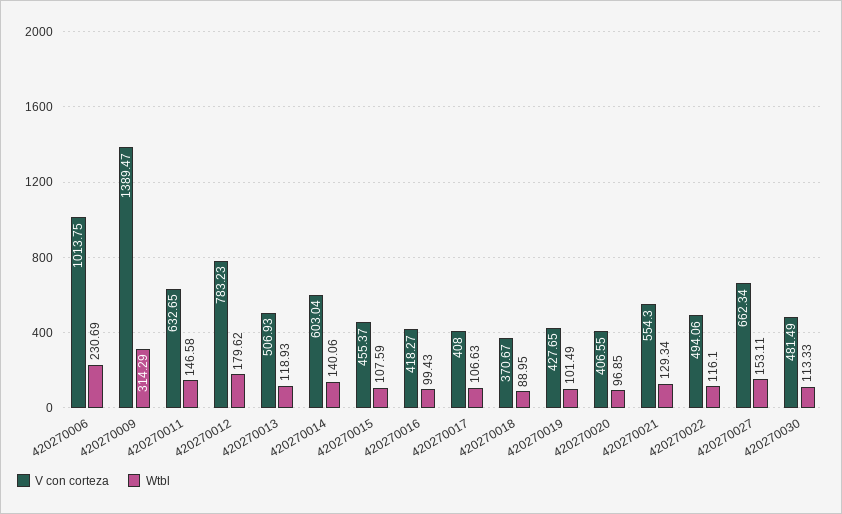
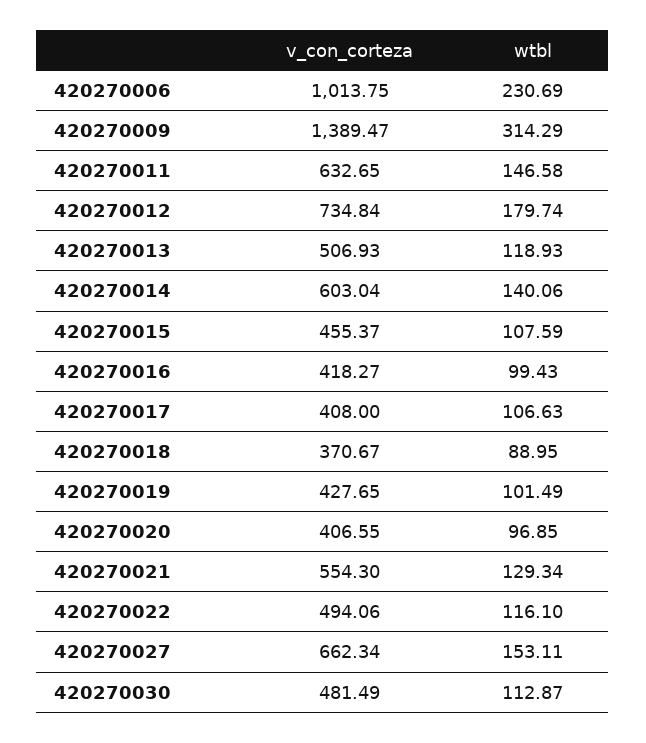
  {
    "V con corteza": {
      "420270006": 1013.75,
      "420270009": 1389.47,
      "420270011": 632.65,
-     "420270012": 783.23,
+     "420270012": 734.84,
      "420270013": 506.93,
      "420270014": 603.04,
      "420270015": 455.37,
      "420270016": 418.27,
      "420270017": 408,
      "420270018": 370.67,
      "420270019": 427.65,
      "420270020": 406.55,
      "420270021": 554.3,
      "420270022": 494.06,
      "420270027": 662.34,
      "420270030": 481.49
    },
    "Wtbl": {
      "420270006": 230.69,
      "420270009": 314.29,
      "420270011": 146.58,
-     "420270012": 179.62,
+     "420270012": 179.74,
      "420270013": 118.93,
      "420270014": 140.06,
      "420270015": 107.59,
      "420270016": 99.43,
      "420270017": 106.63,
      "420270018": 88.95,
      "420270019": 101.49,
      "420270020": 96.85,
      "420270021": 129.34,
      "420270022": 116.1,
      "420270027": 153.11,
-     "420270030": 113.33
+     "420270030": 112.87
    }
  }

